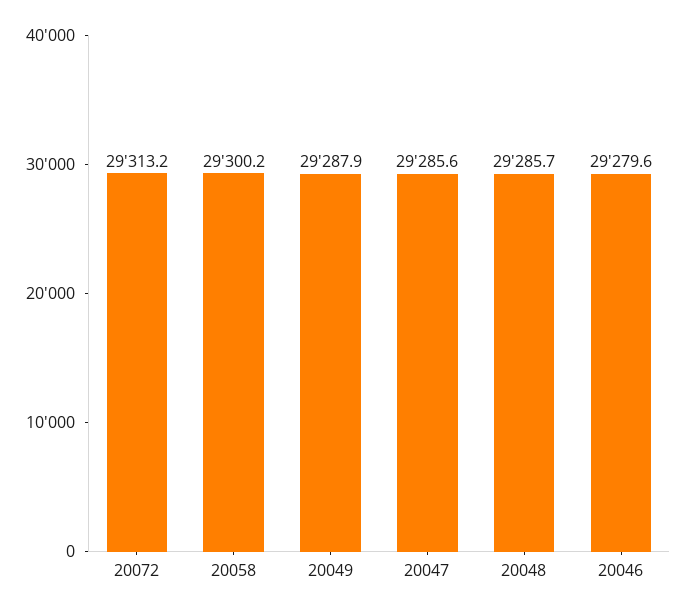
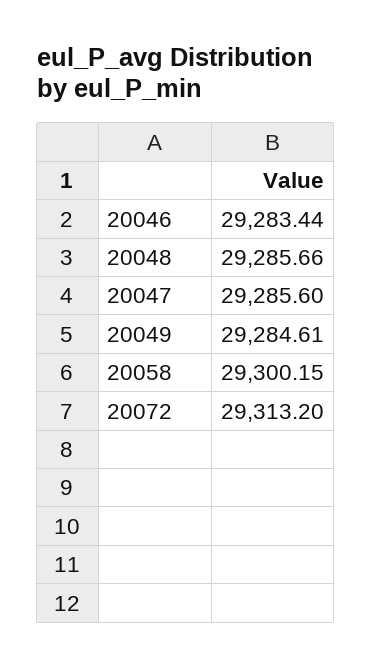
  {
    "20072": 29313.2,
    "20058": 29300.15,
-   "20049": 29287.9,
+   "20049": 29284.61,
    "20047": 29285.6,
    "20048": 29285.66,
-   "20046": 29279.6
+   "20046": 29283.44
  }

